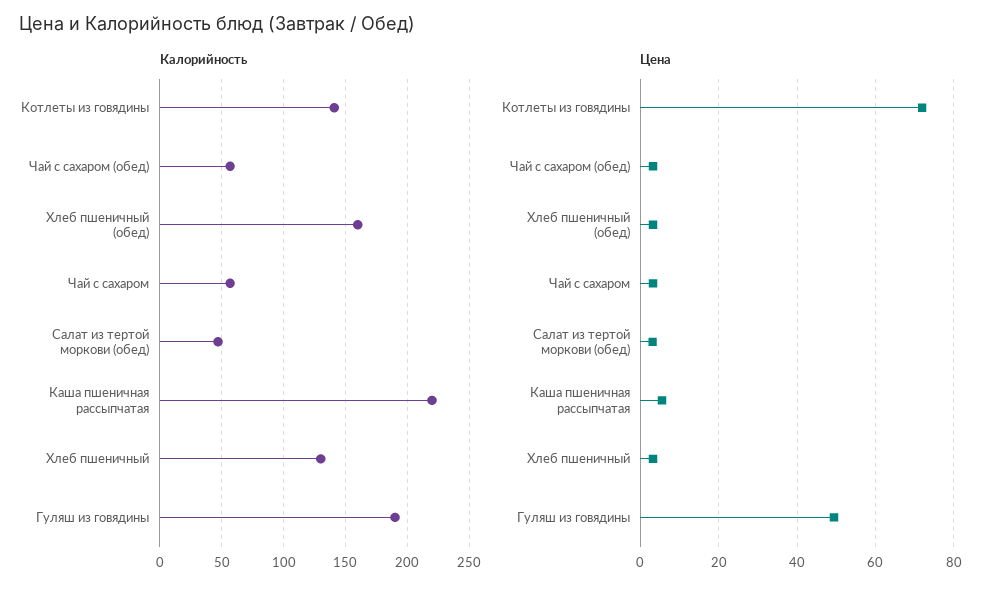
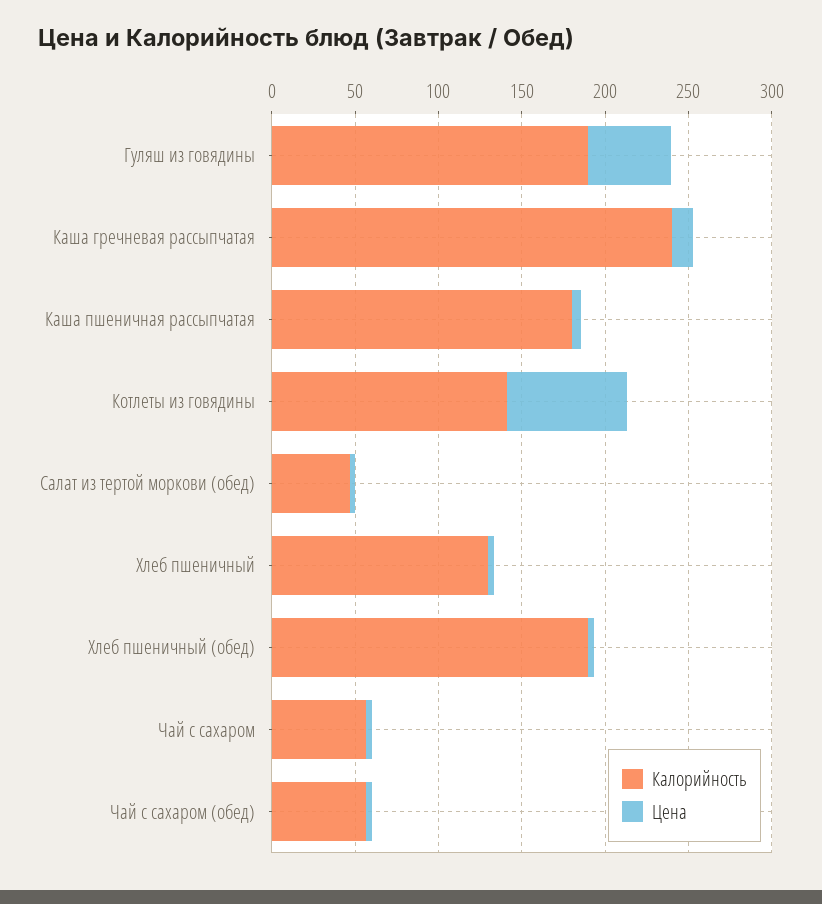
  {
    "Калорийность": {
      "Котлеты из говядины": 140,
      "Чай с сахаром (обед)": 55,
-     "Хлеб пшеничный (обед)": 160,
+     "Хлеб пшеничный (обед)": 190,
      "Чай с сахаром": 55,
      "Салат из тертой моркови (обед)": 45,
-     "Каша пшеничная рассыпчатая": 220,
+     "Каша пшеничная рассыпчатая": 180,
      "Хлеб пшеничный": 130,
-     "Гуляш из говядины": 190
+     "Гуляш из говядины": 190,
+     "Каша гречневая рассыпчатая": 240
    },
    "Цена": {
      "Котлеты из говядины": 72,
      "Чай с сахаром (обед)": 4,
      "Хлеб пшеничный (обед)": 4,
      "Чай с сахаром": 4,
      "Салат из тертой моркови (обед)": 4,
      "Каша пшеничная рассыпчатая": 6,
      "Хлеб пшеничный": 4,
-     "Гуляш из говядины": 50
+     "Гуляш из говядины": 50,
+     "Каша гречневая рассыпчатая": 10
    }
  }

